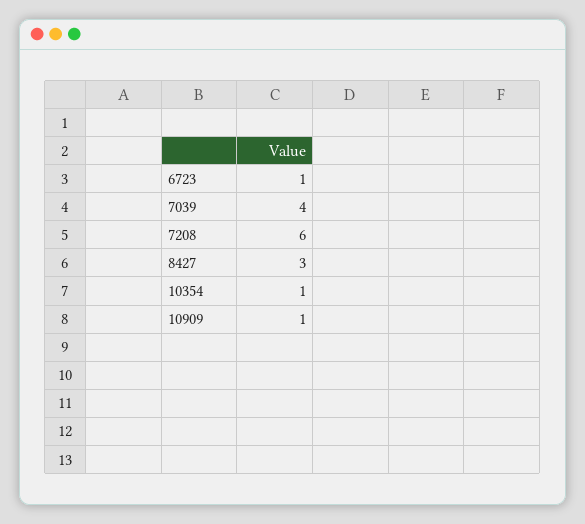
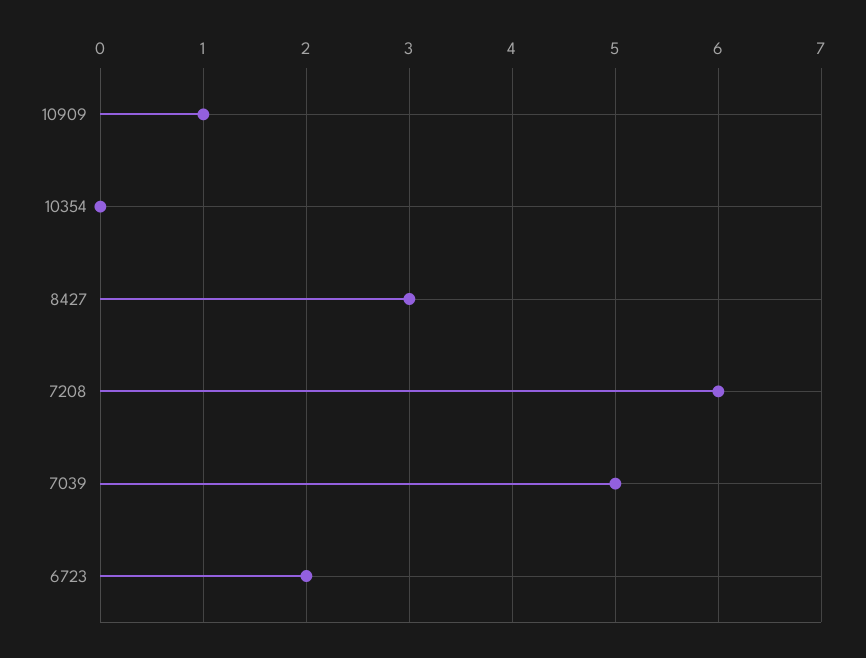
  {
-   "6723": 1,
+   "6723": 2,
-   "7039": 4,
+   "7039": 5,
    "7208": 6,
    "8427": 3,
-   "10354": 1,
+   "10354": 0,
    "10909": 1
  }

